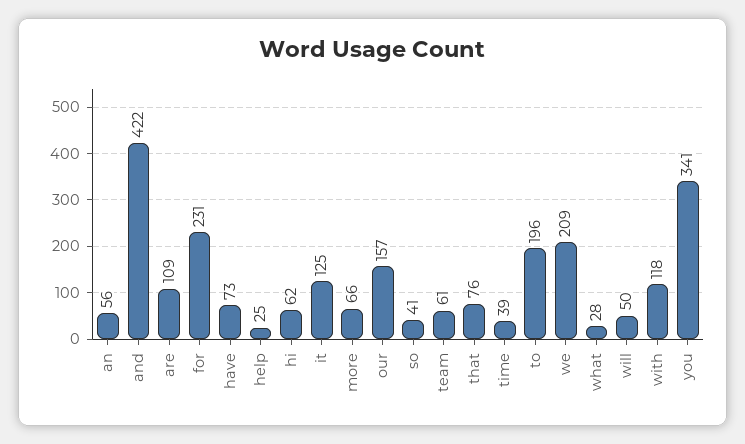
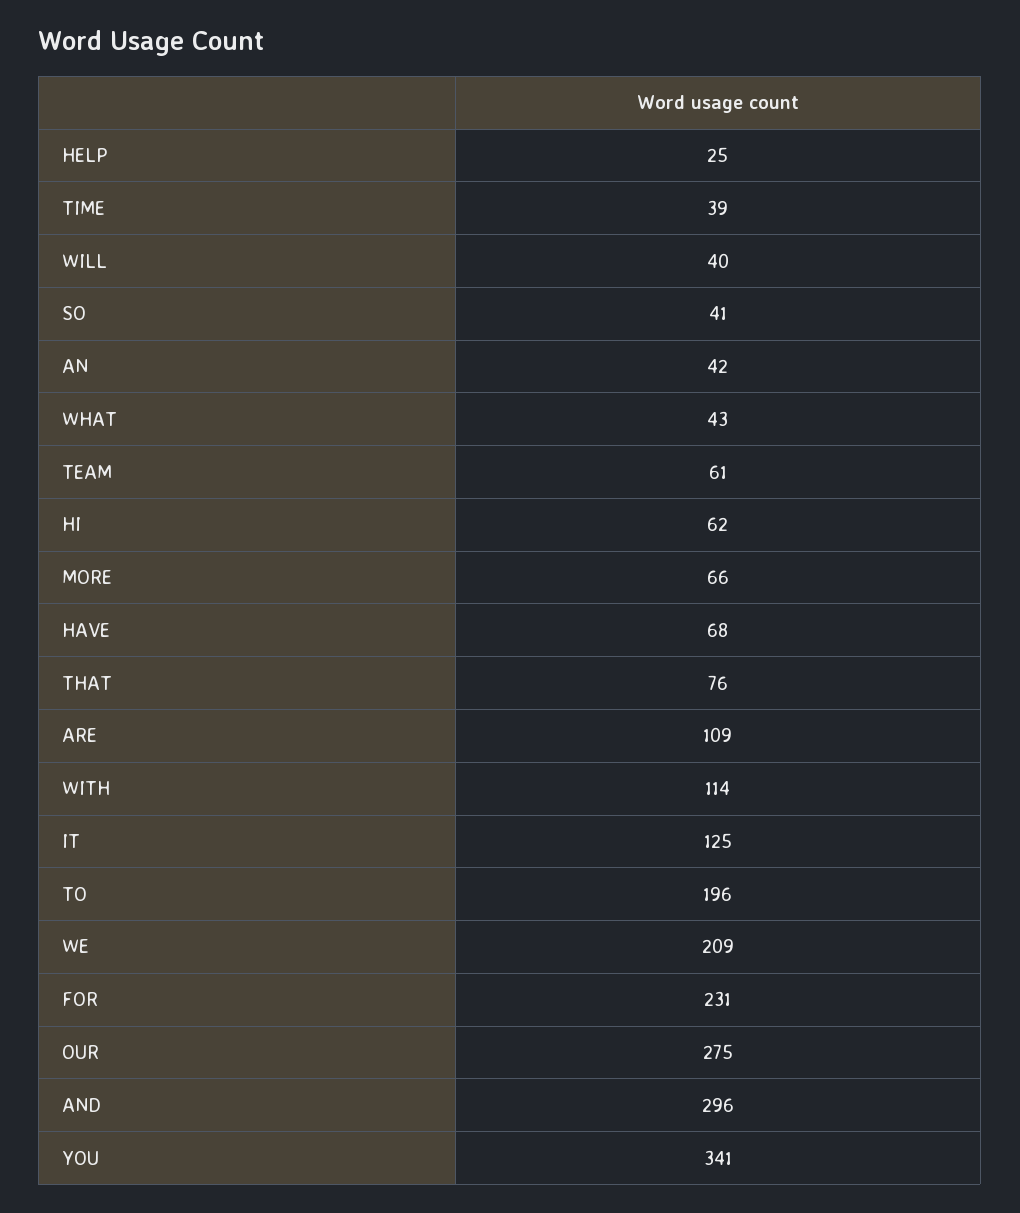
  {
-   "an": 56,
+   "an": 42,
-   "and": 422,
+   "and": 296,
    "are": 109,
    "for": 231,
-   "have": 73,
+   "have": 68,
    "help": 25,
    "hi": 62,
    "it": 125,
    "more": 66,
-   "our": 157,
+   "our": 275,
    "so": 41,
    "team": 61,
    "that": 76,
    "time": 39,
    "to": 196,
    "we": 209,
-   "what": 28,
+   "what": 43,
-   "will": 50,
+   "will": 40,
-   "with": 118,
+   "with": 114,
    "you": 341
  }

